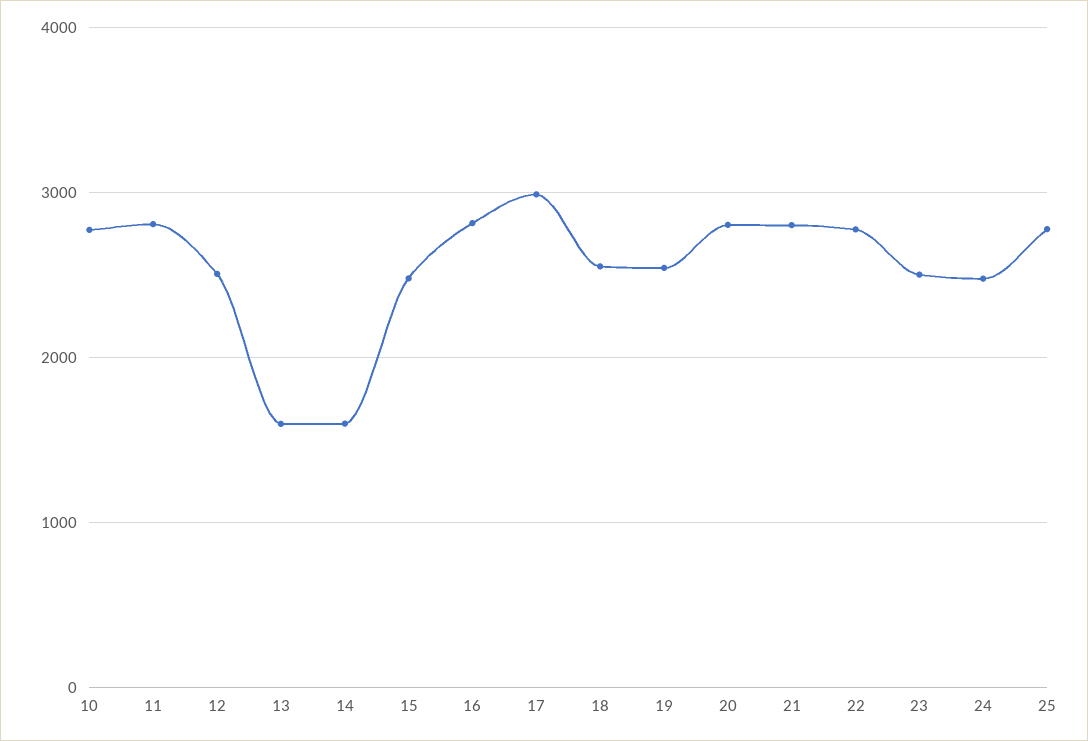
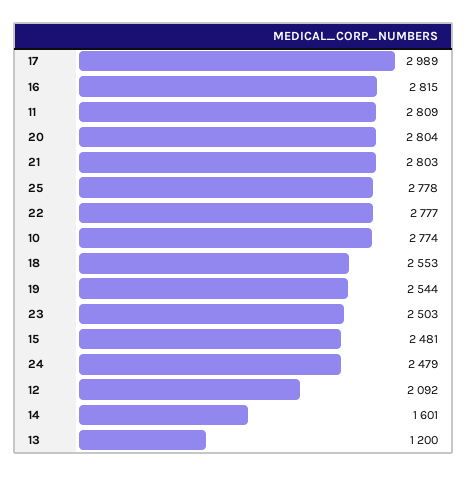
  {
    "10": 2774,
    "11": 2809,
-   "12": 2500,
+   "12": 2092,
-   "13": 1600,
+   "13": 1200,
    "14": 1601,
    "15": 2481,
    "16": 2815,
    "17": 2989,
    "18": 2553,
    "19": 2544,
    "20": 2804,
    "21": 2803,
    "22": 2777,
    "23": 2503,
    "24": 2479,
    "25": 2778
  }

